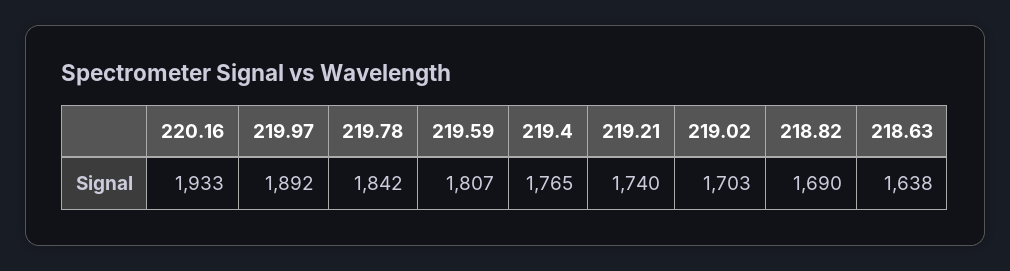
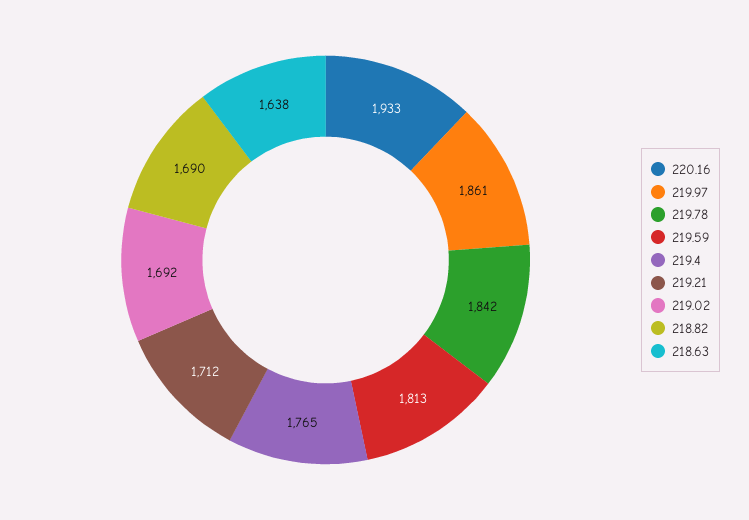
  {
    "220.16": 1933,
-   "219.97": 1892,
+   "219.97": 1861,
    "219.78": 1842,
-   "219.59": 1807,
+   "219.59": 1813,
    "219.4": 1765,
-   "219.21": 1740,
+   "219.21": 1712,
-   "219.02": 1703,
+   "219.02": 1692,
    "218.82": 1690,
    "218.63": 1638
  }

